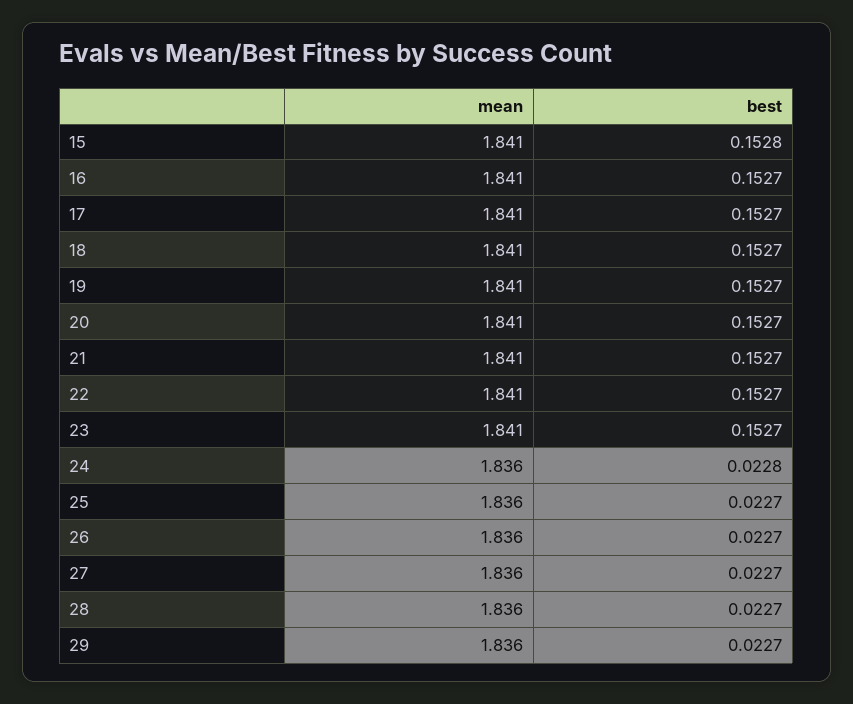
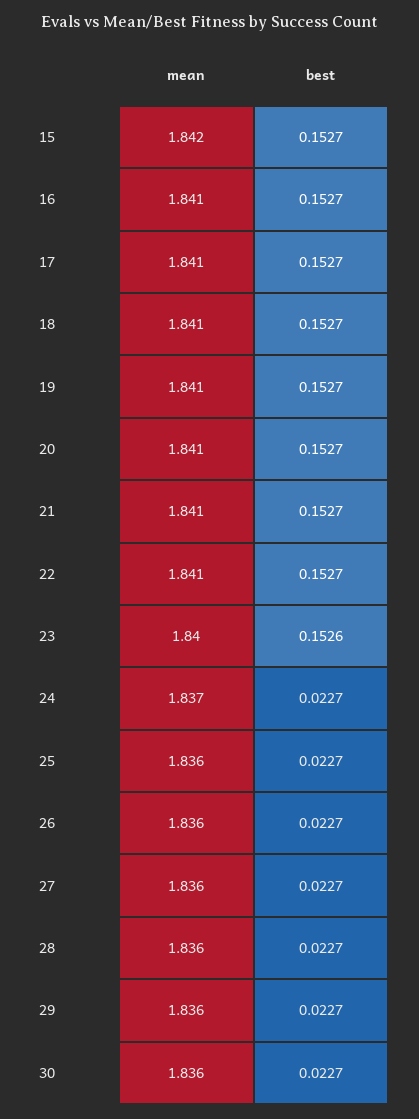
  {
    "mean": {
-     "15": 1.841,
+     "15": 1.842,
      "16": 1.841,
      "17": 1.841,
      "18": 1.841,
      "19": 1.841,
      "20": 1.841,
      "21": 1.841,
      "22": 1.841,
-     "23": 1.841,
+     "23": 1.84,
-     "24": 1.836,
+     "24": 1.837,
      "25": 1.836,
      "26": 1.836,
      "27": 1.836,
      "28": 1.836,
-     "29": 1.836
+     "29": 1.836,
+     "30": 1.836
    },
    "best": {
-     "15": 0.1528,
+     "15": 0.1527,
      "16": 0.1527,
      "17": 0.1527,
      "18": 0.1527,
      "19": 0.1527,
      "20": 0.1527,
      "21": 0.1527,
      "22": 0.1527,
-     "23": 0.1527,
+     "23": 0.1526,
-     "24": 0.0228,
+     "24": 0.0227,
      "25": 0.0227,
      "26": 0.0227,
      "27": 0.0227,
      "28": 0.0227,
-     "29": 0.0227
+     "29": 0.0227,
+     "30": 0.0227
    }
  }

